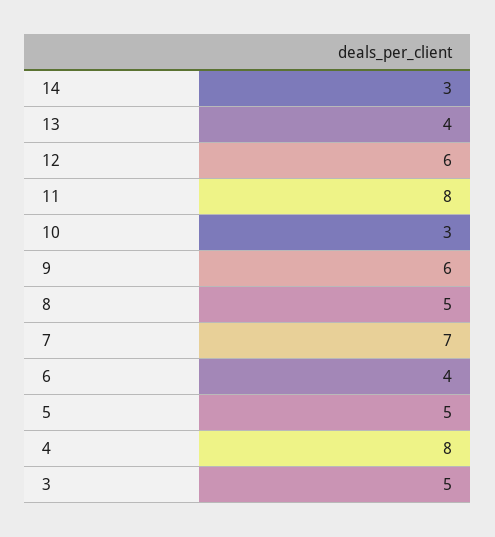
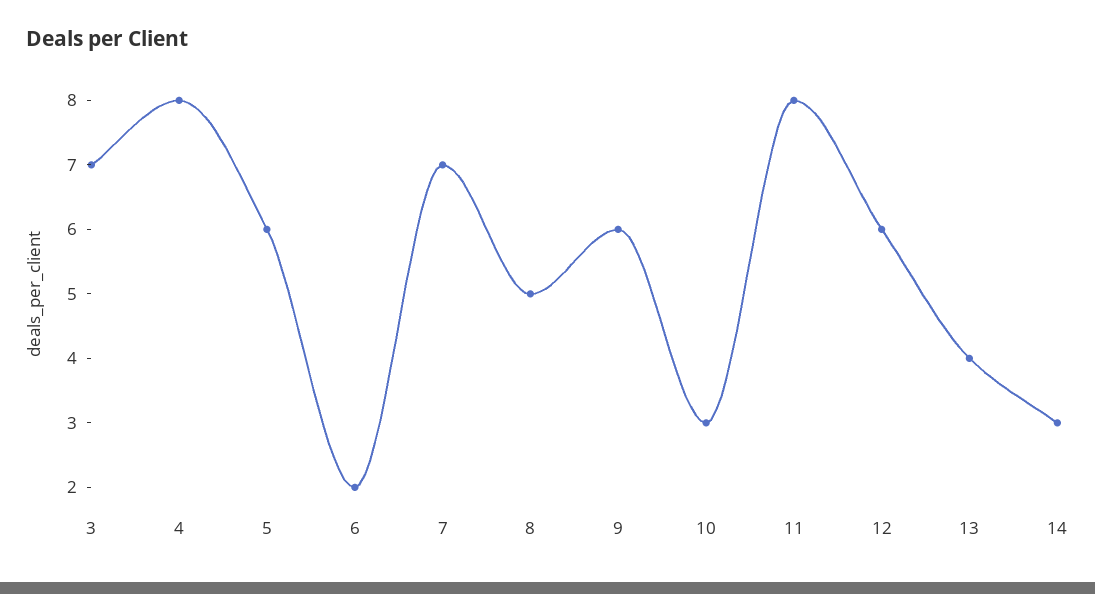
  {
    "14": 3,
    "13": 4,
    "12": 6,
    "11": 8,
    "10": 3,
    "9": 6,
    "8": 5,
    "7": 7,
-   "6": 4,
+   "6": 2,
-   "5": 5,
+   "5": 6,
    "4": 8,
-   "3": 5
+   "3": 7
  }

